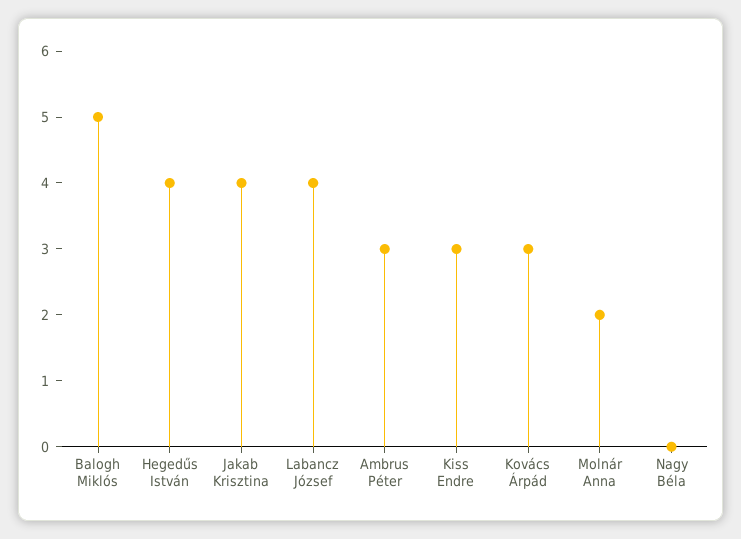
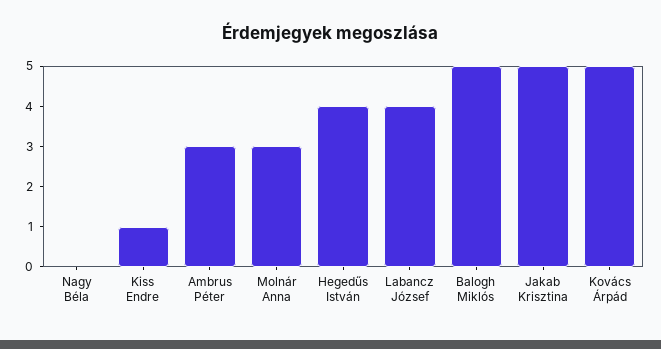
  {
    "Balogh Miklós": 5,
    "Hegedűs István": 4,
-   "Jakab Krisztina": 4,
+   "Jakab Krisztina": 5,
    "Labancz József": 4,
    "Ambrus Péter": 3,
-   "Kiss Endre": 3,
+   "Kiss Endre": 1,
-   "Kovács Árpád": 3,
+   "Kovács Árpád": 5,
-   "Molnár Anna": 2,
+   "Molnár Anna": 3,
    "Nagy Béla": 0
  }

